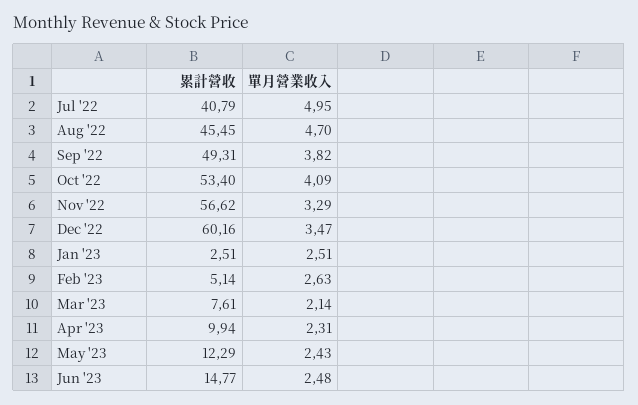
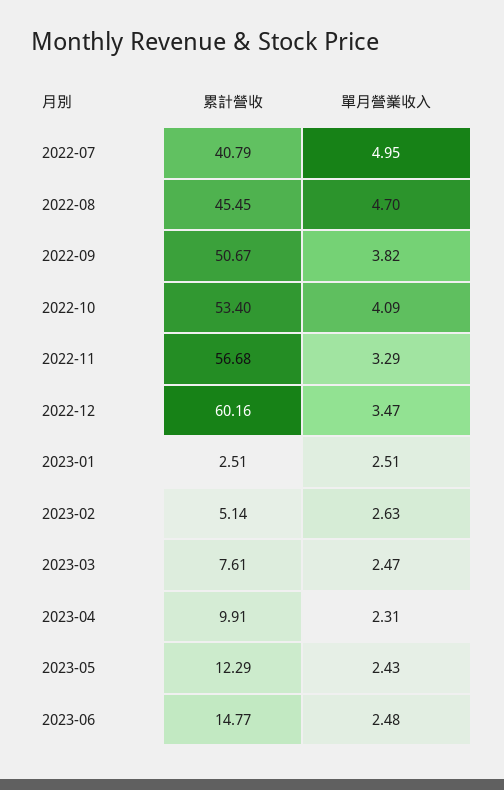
  {
    "累計營收": {
      "Jul '22": 40.79,
      "Aug '22": 45.45,
-     "Sep '22": 49.31,
+     "Sep '22": 50.67,
      "Oct '22": 53.4,
-     "Nov '22": 56.62,
+     "Nov '22": 56.68,
      "Dec '22": 60.16,
      "Jan '23": 2.51,
      "Feb '23": 5.14,
      "Mar '23": 7.61,
-     "Apr '23": 9.94,
+     "Apr '23": 9.91,
      "May '23": 12.29,
      "Jun '23": 14.77
    },
    "單月營業收入": {
      "Jul '22": 4.95,
      "Aug '22": 4.7,
      "Sep '22": 3.82,
      "Oct '22": 4.09,
      "Nov '22": 3.29,
      "Dec '22": 3.47,
      "Jan '23": 2.51,
      "Feb '23": 2.63,
-     "Mar '23": 2.14,
+     "Mar '23": 2.47,
      "Apr '23": 2.31,
      "May '23": 2.43,
      "Jun '23": 2.48
    }
  }

